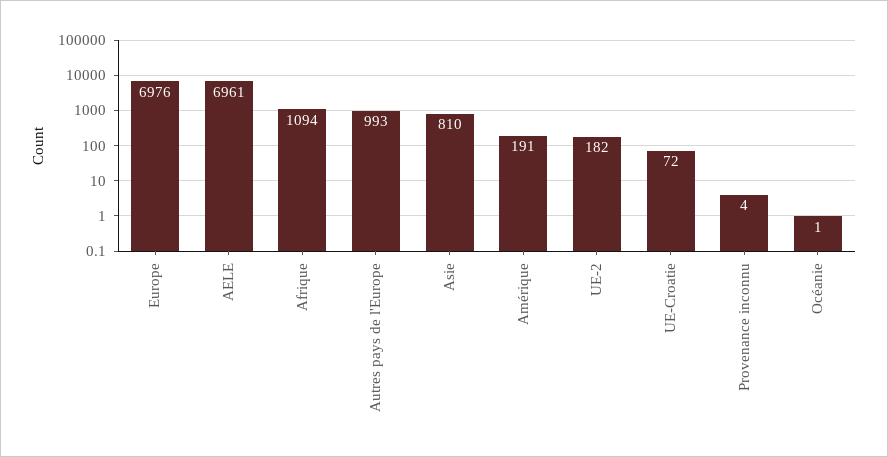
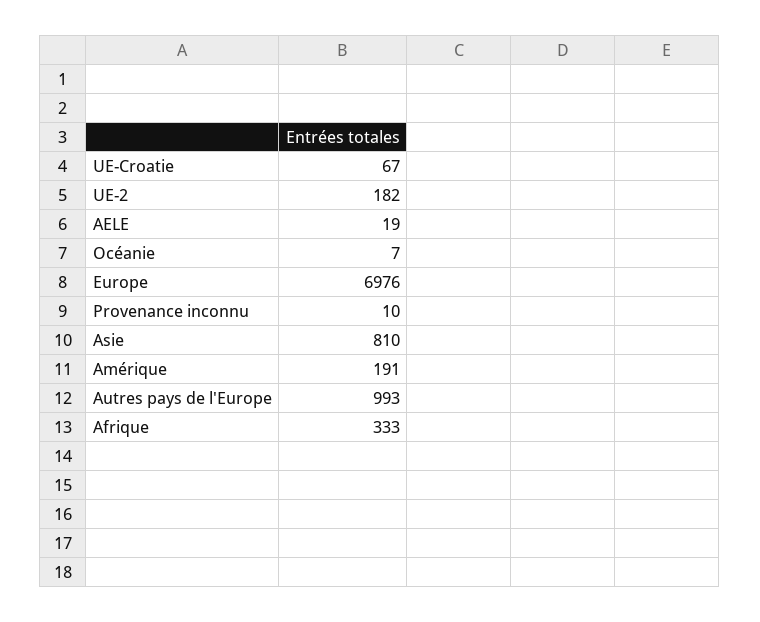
  {
    "Europe": 6976,
-   "AELE": 6961,
+   "AELE": 19,
-   "Afrique": 1094,
+   "Afrique": 333,
    "Autres pays de l'Europe": 993,
    "Asie": 810,
    "Amérique": 191,
    "UE-2": 182,
-   "UE-Croatie": 72,
+   "UE-Croatie": 67,
-   "Provenance inconnu": 4,
+   "Provenance inconnu": 10,
-   "Océanie": 1
+   "Océanie": 7
  }

